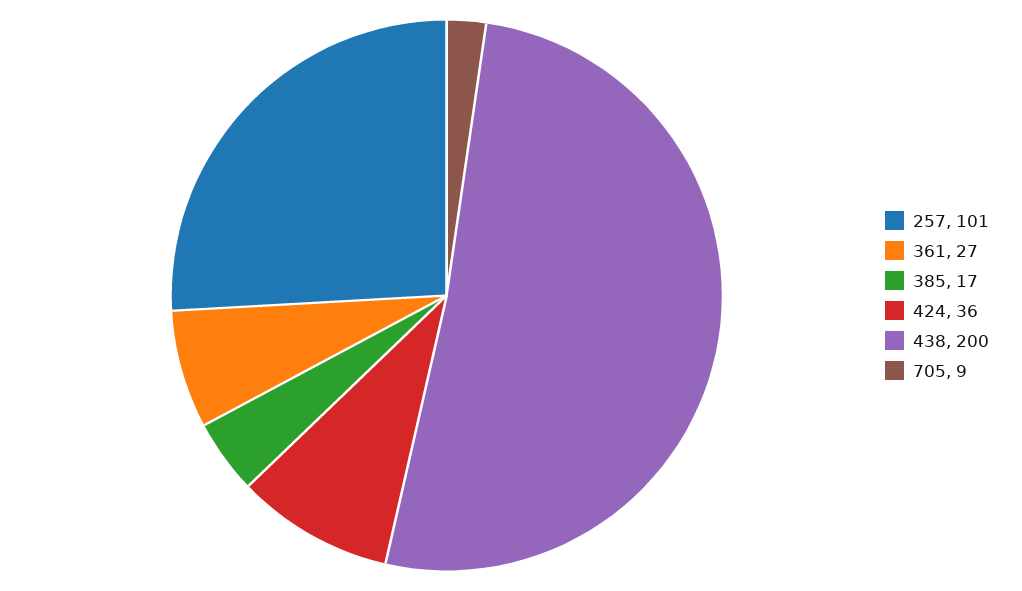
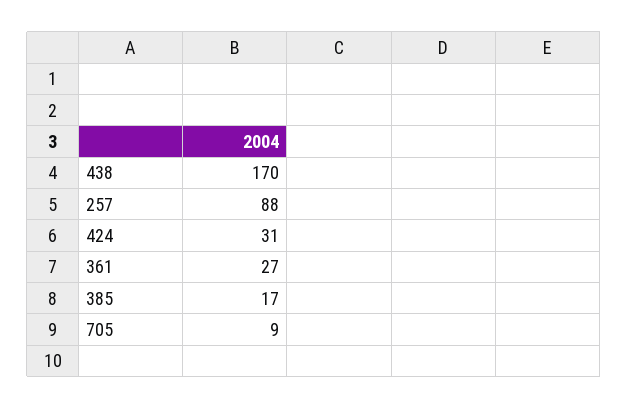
  {
-   "257": 101,
+   "257": 88,
    "361": 27,
    "385": 17,
-   "424": 36,
+   "424": 31,
-   "438": 200,
+   "438": 170,
    "705": 9
  }

